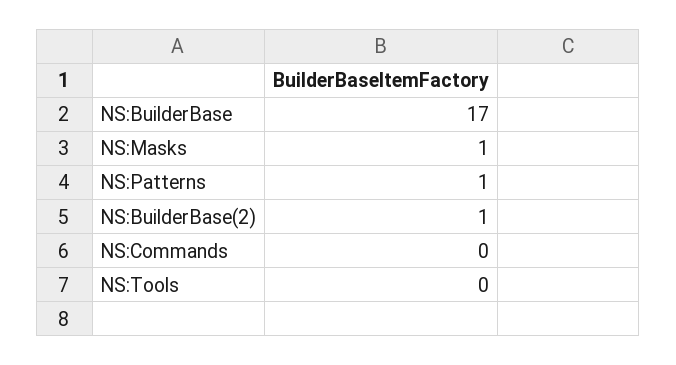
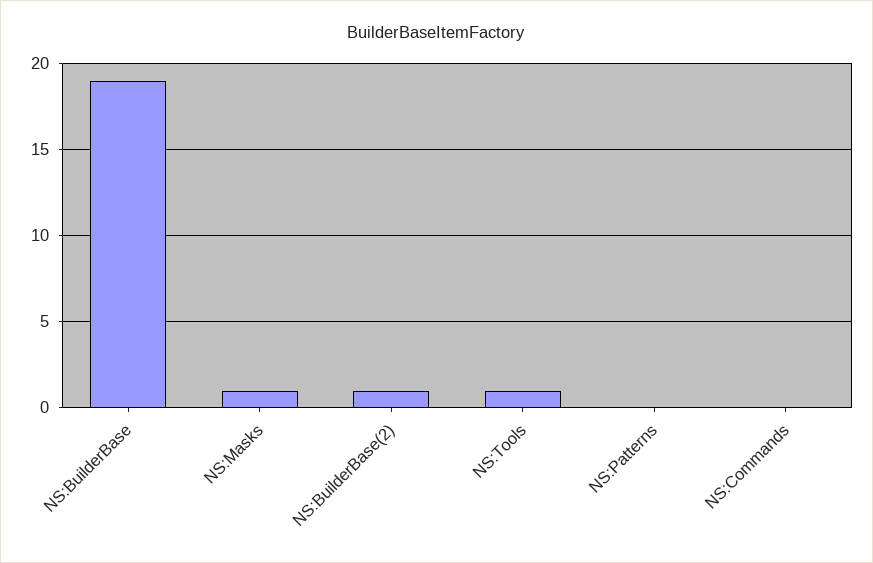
  {
-   "NS:BuilderBase": 17,
+   "NS:BuilderBase": 19,
    "NS:Masks": 1,
-   "NS:Patterns": 1,
+   "NS:Patterns": 0,
    "NS:BuilderBase(2)": 1,
    "NS:Commands": 0,
-   "NS:Tools": 0
+   "NS:Tools": 1
  }

